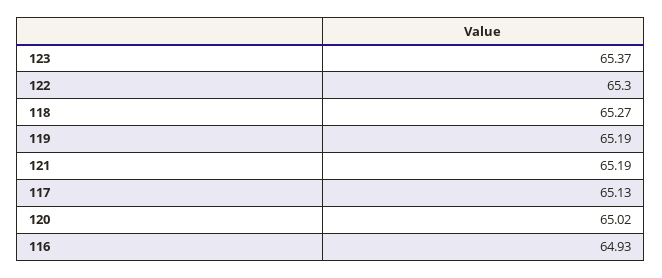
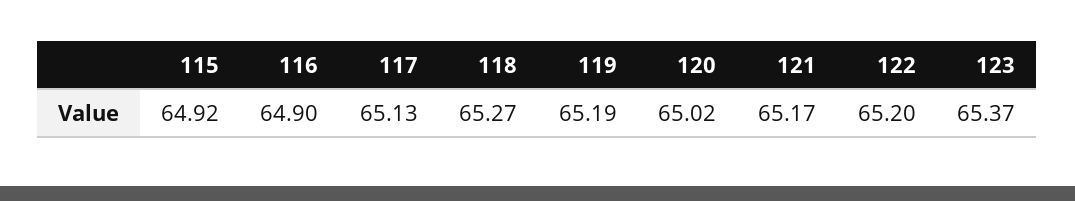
  {
    "123": 65.37,
-   "122": 65.3,
+   "122": 65.2,
    "118": 65.27,
    "119": 65.19,
-   "121": 65.19,
+   "121": 65.17,
    "117": 65.13,
    "120": 65.02,
-   "116": 64.93
+   "116": 64.9,
+   "115": 64.92
  }

